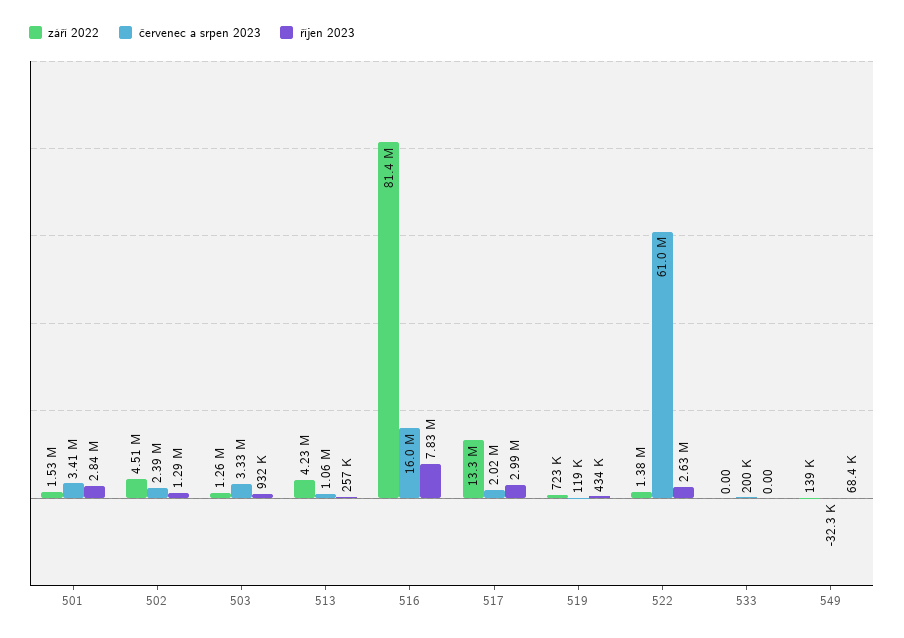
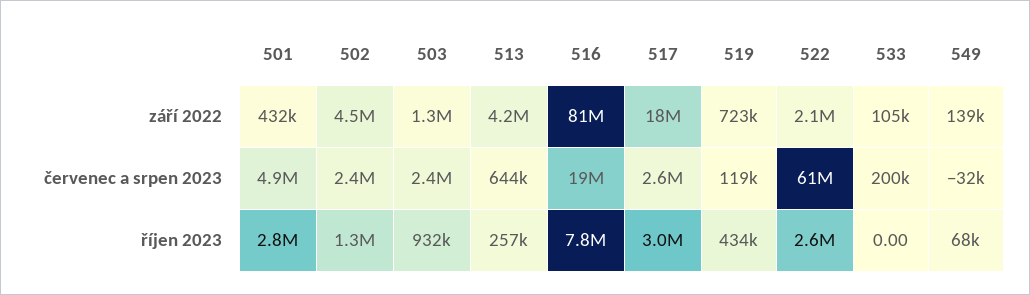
  {
    "září 2022": {
-     "501": 1530000,
+     "501": 432000,
      "502": 4510000,
      "503": 1260000,
      "513": 4230000,
      "516": 81400000,
-     "517": 13300000,
+     "517": 18000000,
      "519": 723000,
-     "522": 1380000,
+     "522": 2100000,
-     "533": 0,
+     "533": 105000,
      "549": 139000
    },
    "červenec a srpen 2023": {
-     "501": 3410000,
+     "501": 4900000,
      "502": 2390000,
-     "503": 3330000,
+     "503": 2400000,
-     "513": 1060000,
+     "513": 644000,
-     "516": 16000000,
+     "516": 19000000,
-     "517": 2020000,
+     "517": 2600000,
      "519": 119000,
      "522": 61000000,
      "533": 200000,
      "549": -32300
    },
    "říjen 2023": {
      "501": 2840000,
      "502": 1290000,
      "503": 932000,
      "513": 257000,
      "516": 7830000,
      "517": 2990000,
      "519": 434000,
      "522": 2630000,
      "533": 0,
      "549": 68400
    }
  }

